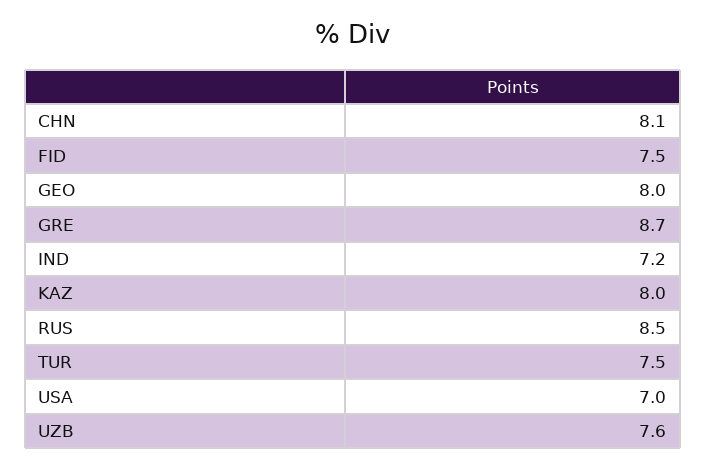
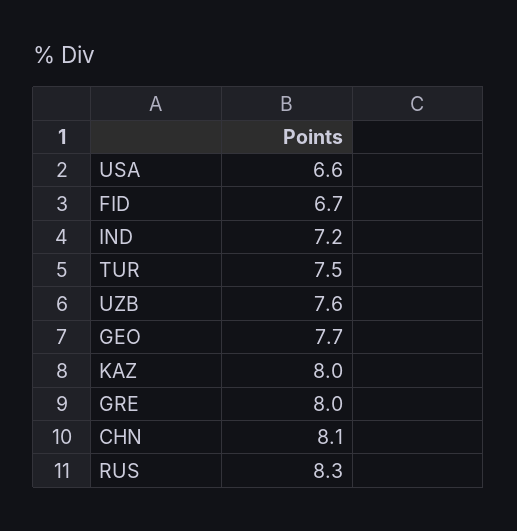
  {
    "CHN": 8.1,
-   "FID": 7.5,
+   "FID": 6.7,
-   "GEO": 8,
+   "GEO": 7.7,
-   "GRE": 8.7,
+   "GRE": 8,
    "IND": 7.2,
    "KAZ": 8,
-   "RUS": 8.5,
+   "RUS": 8.3,
    "TUR": 7.5,
-   "USA": 7,
+   "USA": 6.6,
    "UZB": 7.6
  }

